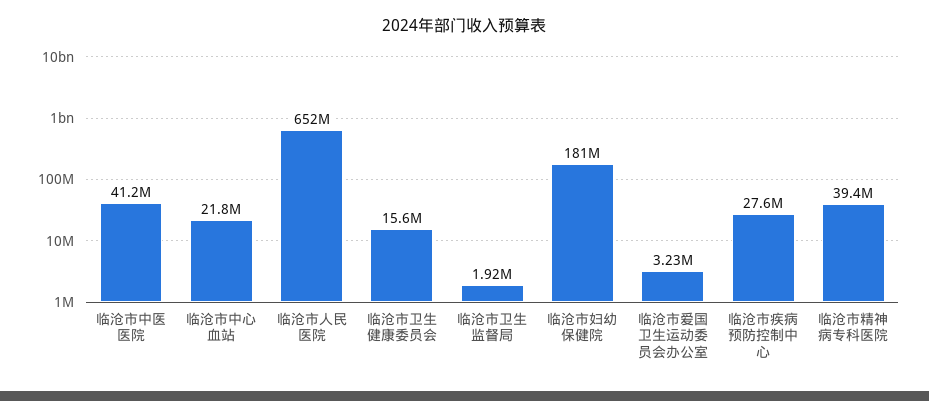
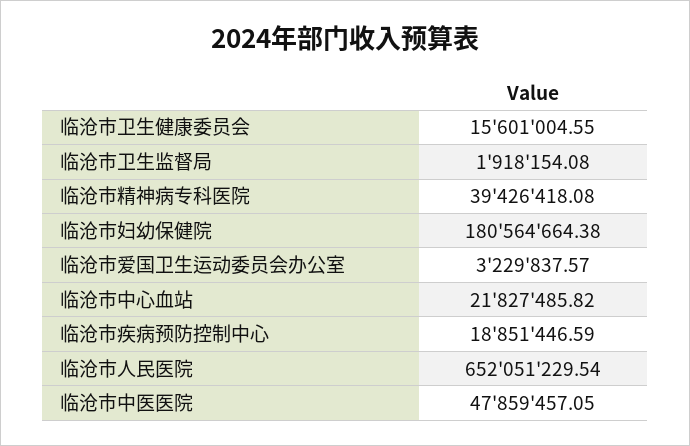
  {
-   "临沧市中医医院": 41200000,
+   "临沧市中医医院": 47859457.05,
    "临沧市中心血站": 21827485.82,
    "临沧市人民医院": 652051229.54,
    "临沧市卫生健康委员会": 15601004.55,
    "临沧市卫生监督局": 1918154.08,
    "临沧市妇幼保健院": 180564664.38,
    "临沧市爱国卫生运动委员会办公室": 3229837.57,
-   "临沧市疾病预防控制中心": 27600000,
+   "临沧市疾病预防控制中心": 18851446.59,
    "临沧市精神病专科医院": 39426418.08
  }

